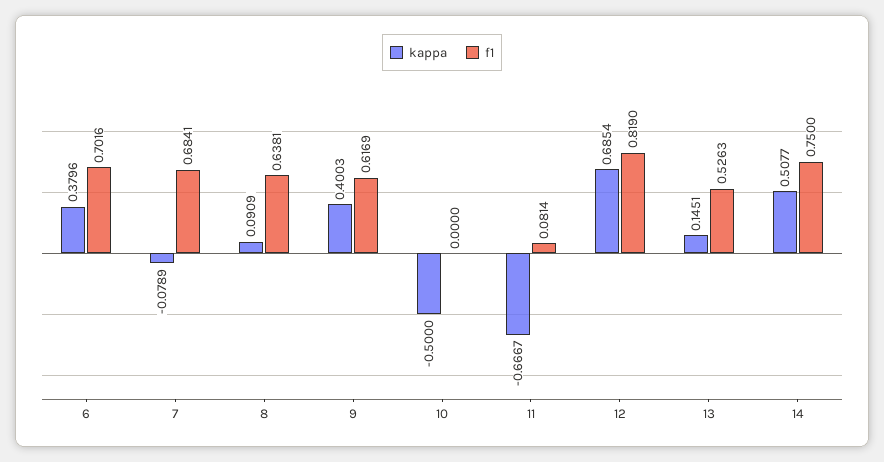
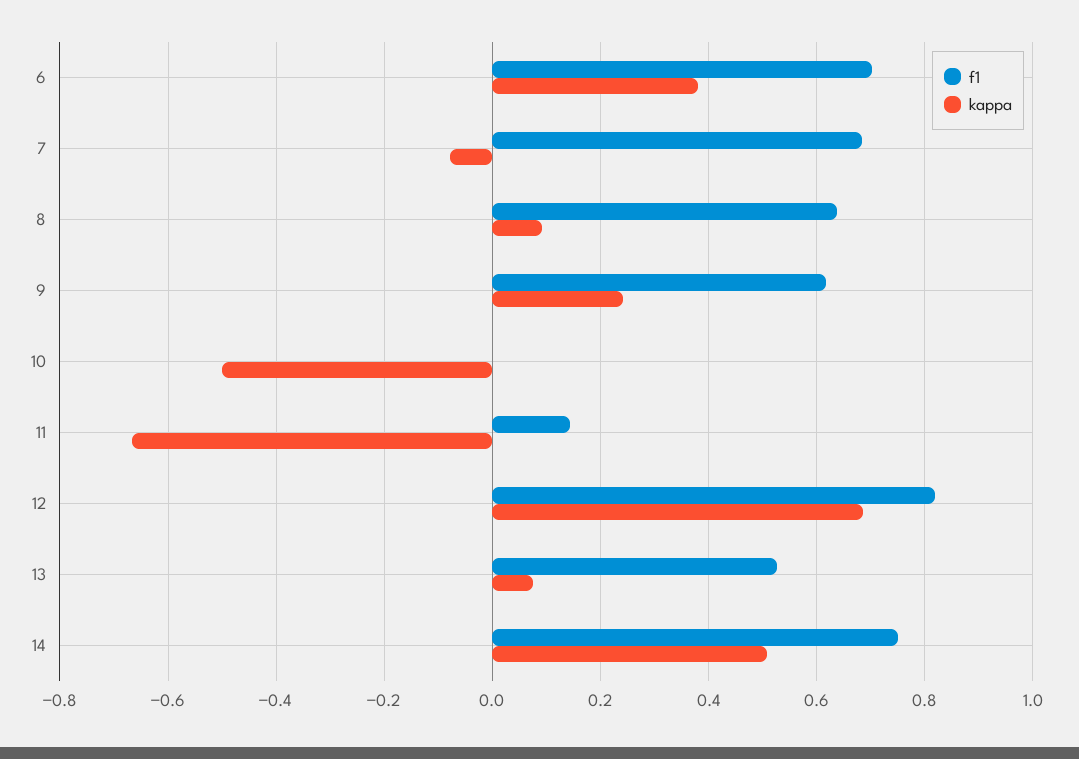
  {
    "kappa": {
      "6": 0.3796,
      "7": -0.0789,
      "8": 0.0909,
-     "9": 0.4003,
+     "9": 0.24,
      "10": -0.5,
      "11": -0.6667,
      "12": 0.6854,
-     "13": 0.1451,
+     "13": 0.08,
      "14": 0.5077
    },
    "f1": {
      "6": 0.7016,
      "7": 0.6841,
      "8": 0.6381,
      "9": 0.6169,
      "10": 0,
-     "11": 0.0814,
+     "11": 0.14,
      "12": 0.819,
      "13": 0.5263,
      "14": 0.75
    }
  }

